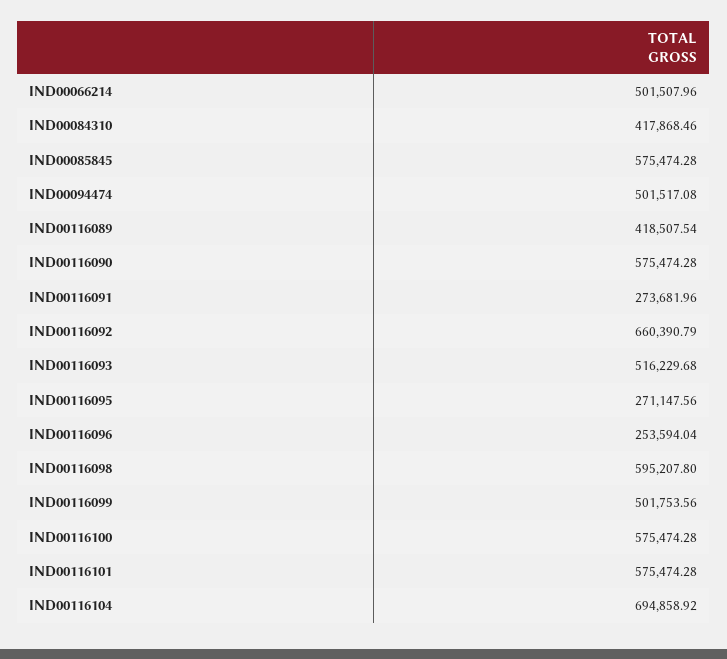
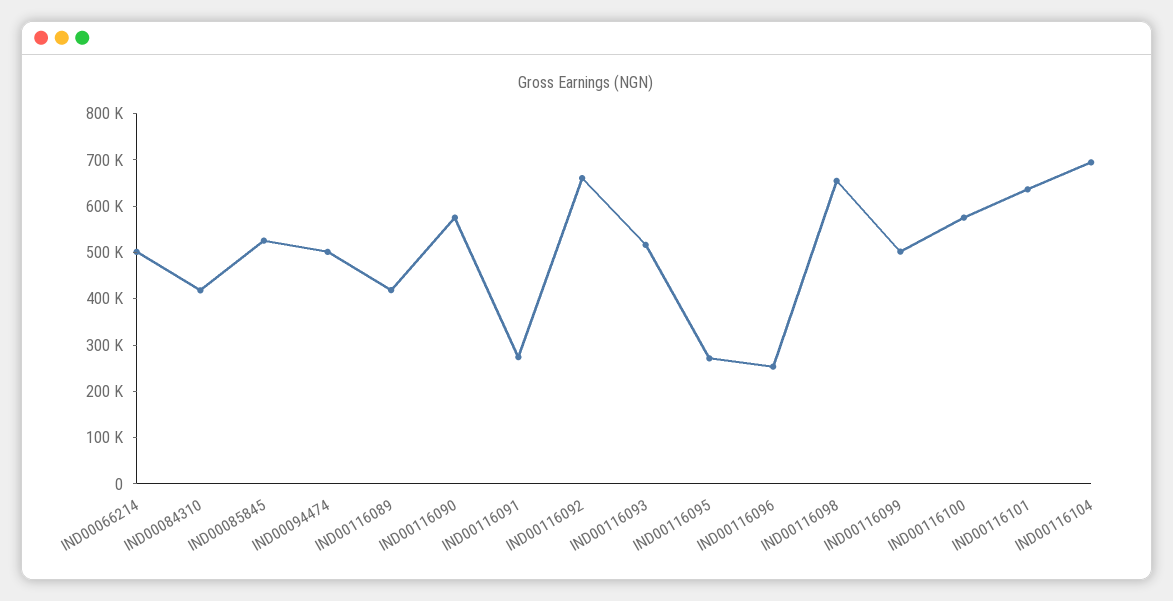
  {
    "IND00066214": 501507.96,
    "IND00084310": 417868.46,
-   "IND00085845": 575474.28,
+   "IND00085845": 520000,
    "IND00094474": 501517.08,
    "IND00116089": 418507.54,
    "IND00116090": 575474.28,
    "IND00116091": 273681.96,
    "IND00116092": 660390.79,
    "IND00116093": 516229.68,
    "IND00116095": 271147.56,
    "IND00116096": 253594.04,
-   "IND00116098": 595207.8,
+   "IND00116098": 660000,
    "IND00116099": 501753.56,
    "IND00116100": 575474.28,
-   "IND00116101": 575474.28,
+   "IND00116101": 640000,
    "IND00116104": 694858.92
  }

